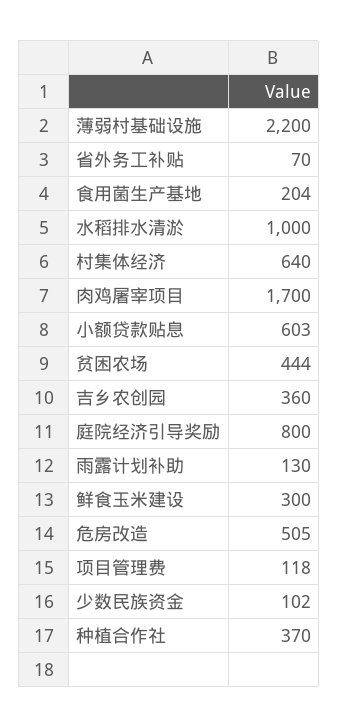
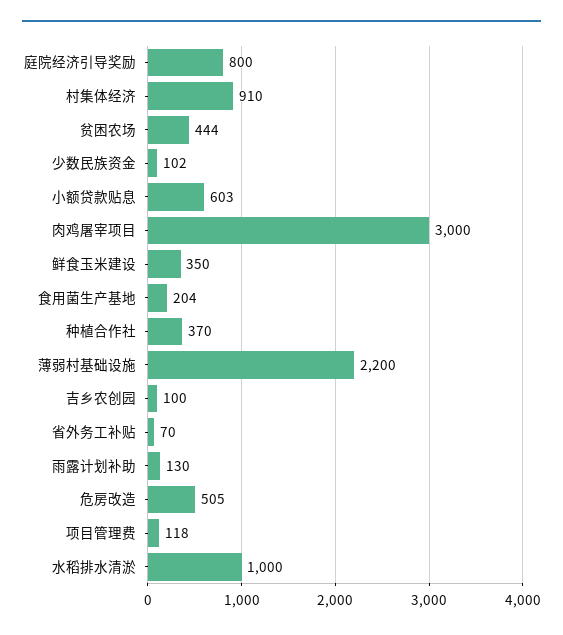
  {
    "薄弱村基础设施": 2200,
    "省外务工补贴": 70,
    "食用菌生产基地": 204,
    "水稻排水清淤": 1000,
-   "村集体经济": 640,
+   "村集体经济": 910,
-   "肉鸡屠宰项目": 1700,
+   "肉鸡屠宰项目": 3000,
    "小额贷款贴息": 603,
    "贫困农场": 444,
-   "吉乡农创园": 360,
+   "吉乡农创园": 100,
    "庭院经济引导奖励": 800,
    "雨露计划补助": 130,
-   "鲜食玉米建设": 300,
+   "鲜食玉米建设": 350,
    "危房改造": 505,
    "项目管理费": 118,
    "少数民族资金": 102,
    "种植合作社": 370
  }

